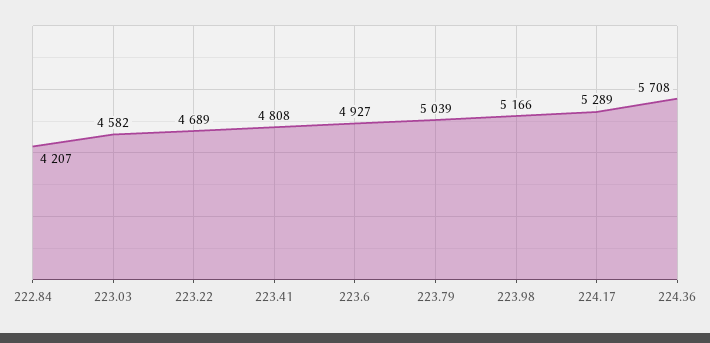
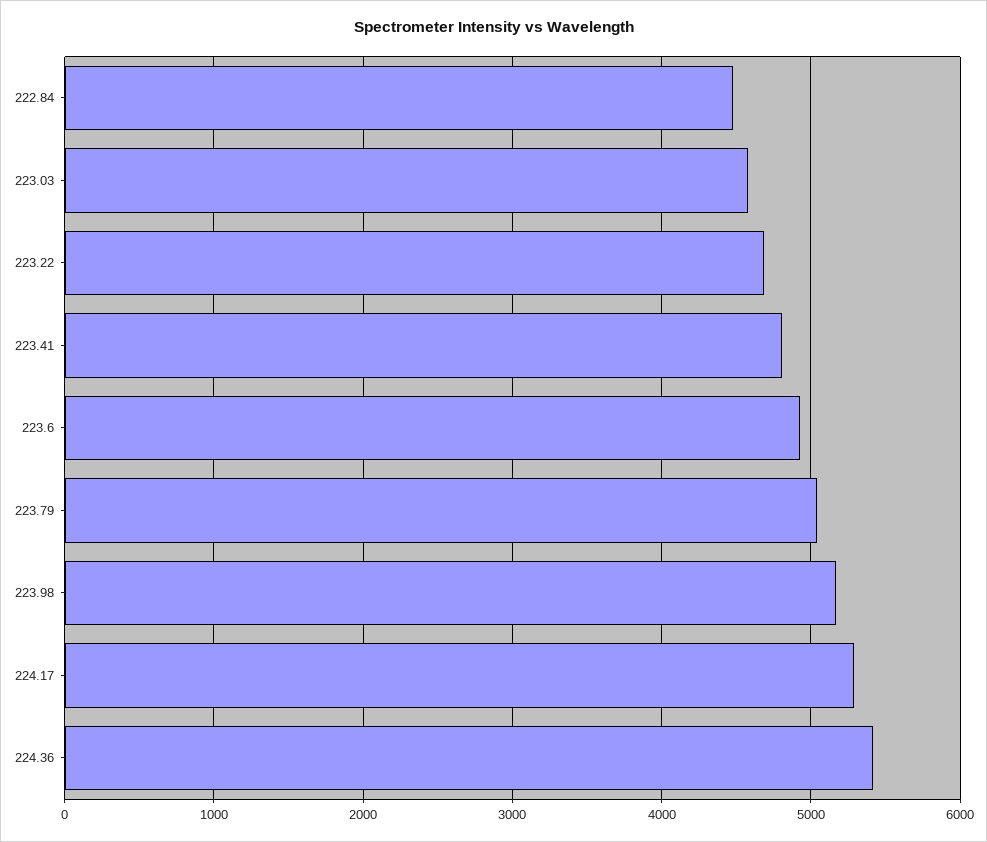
  {
-   "222.84": 4207,
+   "222.84": 4500,
    "223.03": 4582,
    "223.22": 4689,
    "223.41": 4808,
    "223.6": 4927,
    "223.79": 5039,
    "223.98": 5166,
    "224.17": 5289,
-   "224.36": 5708
+   "224.36": 5400
  }

